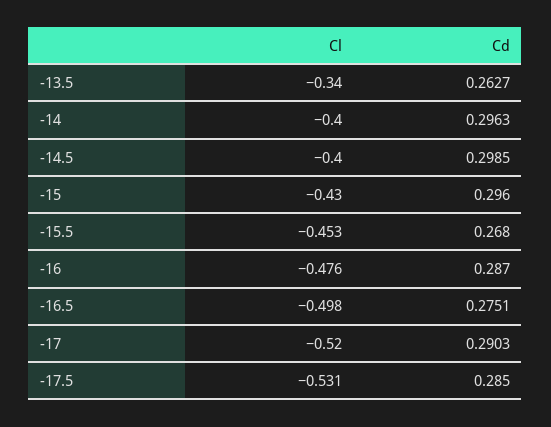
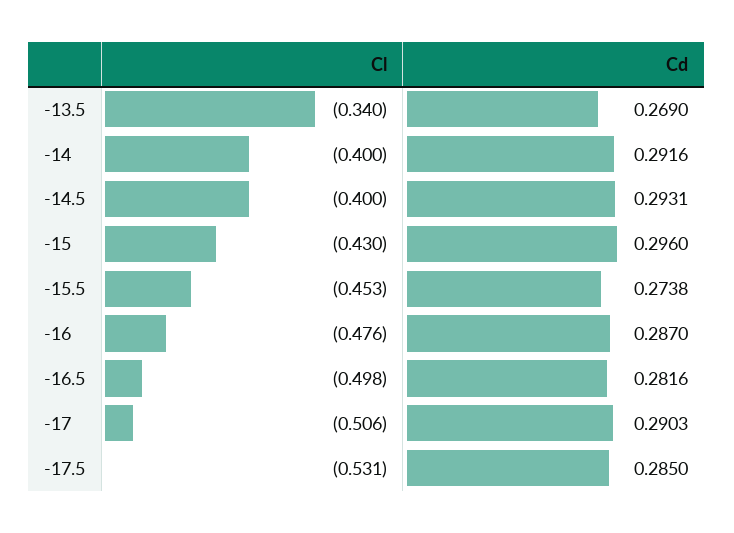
  {
    "Cl": {
      "-13.5": -0.34,
      "-14": -0.4,
      "-14.5": -0.4,
      "-15": -0.43,
      "-15.5": -0.453,
      "-16": -0.476,
      "-16.5": -0.498,
-     "-17": -0.52,
+     "-17": -0.506,
      "-17.5": -0.531
    },
    "Cd": {
-     "-13.5": 0.2627,
+     "-13.5": 0.269,
-     "-14": 0.2963,
+     "-14": 0.2916,
-     "-14.5": 0.2985,
+     "-14.5": 0.2931,
      "-15": 0.296,
-     "-15.5": 0.268,
+     "-15.5": 0.2738,
      "-16": 0.287,
-     "-16.5": 0.2751,
+     "-16.5": 0.2816,
      "-17": 0.2903,
      "-17.5": 0.285
    }
  }

